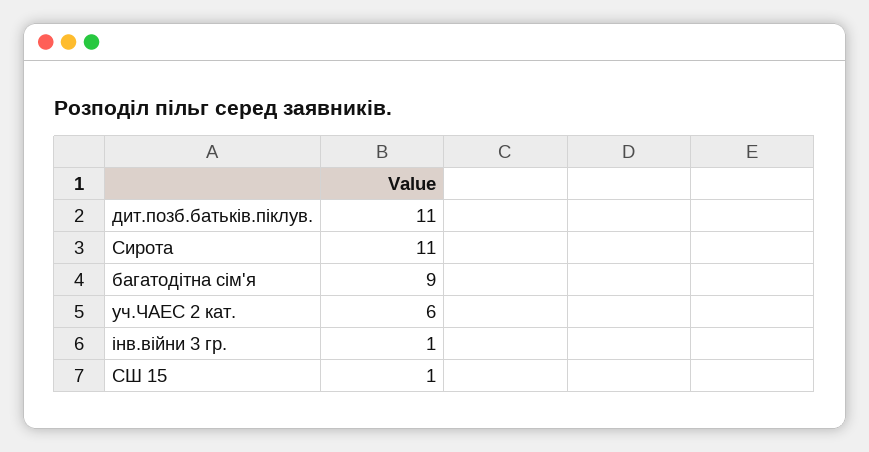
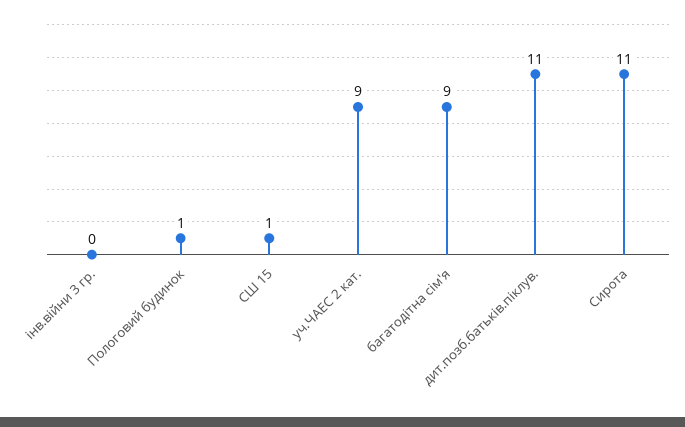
  {
    "дит.позб.батьків.піклув.": 11,
    "Сирота": 11,
    "багатодітна сім'я": 9,
-   "уч.ЧАЕС 2 кат.": 6,
+   "уч.ЧАЕС 2 кат.": 9,
-   "інв.війни 3 гр.": 1,
+   "інв.війни 3 гр.": 0,
-   "СШ 15": 1
+   "СШ 15": 1,
+   "Пологовий будинок": 1
  }

